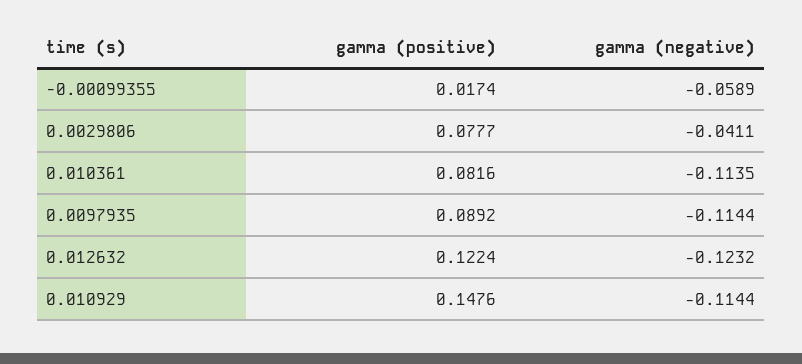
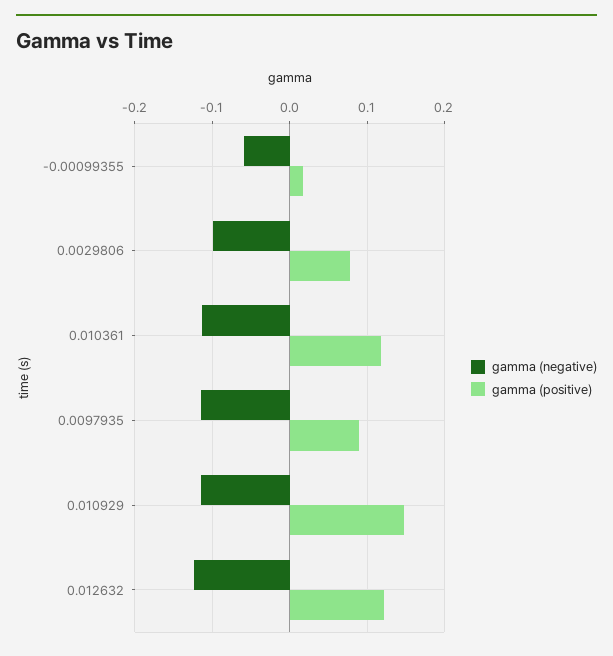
  {
    "gamma (positive)": {
      "-0.00099355": 0.0174,
      "0.0029806": 0.0777,
-     "0.010361": 0.0816,
+     "0.010361": 0.12,
      "0.0097935": 0.0892,
      "0.012632": 0.1224,
      "0.010929": 0.1476
    },
    "gamma (negative)": {
      "-0.00099355": -0.0589,
-     "0.0029806": -0.0411,
+     "0.0029806": -0.1,
      "0.010361": -0.1135,
      "0.0097935": -0.1144,
      "0.012632": -0.1232,
      "0.010929": -0.1144
    }
  }

